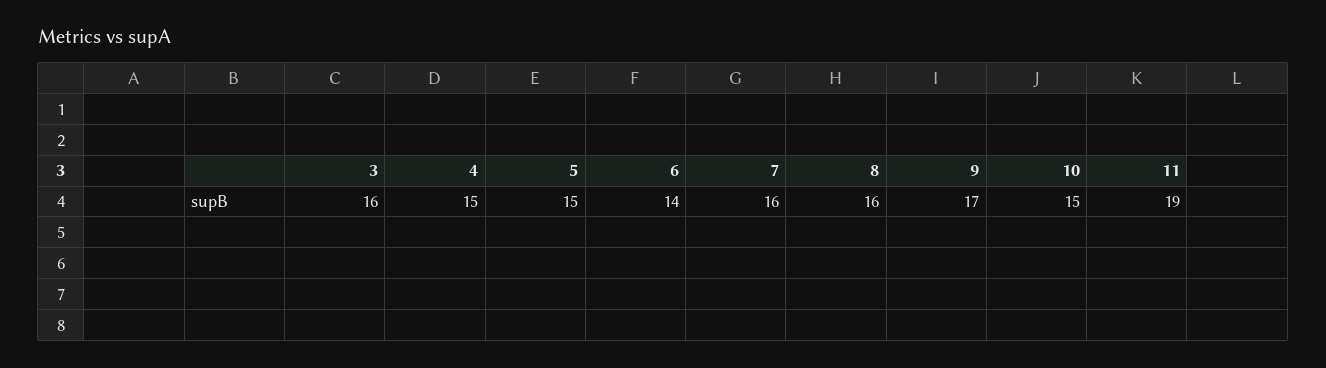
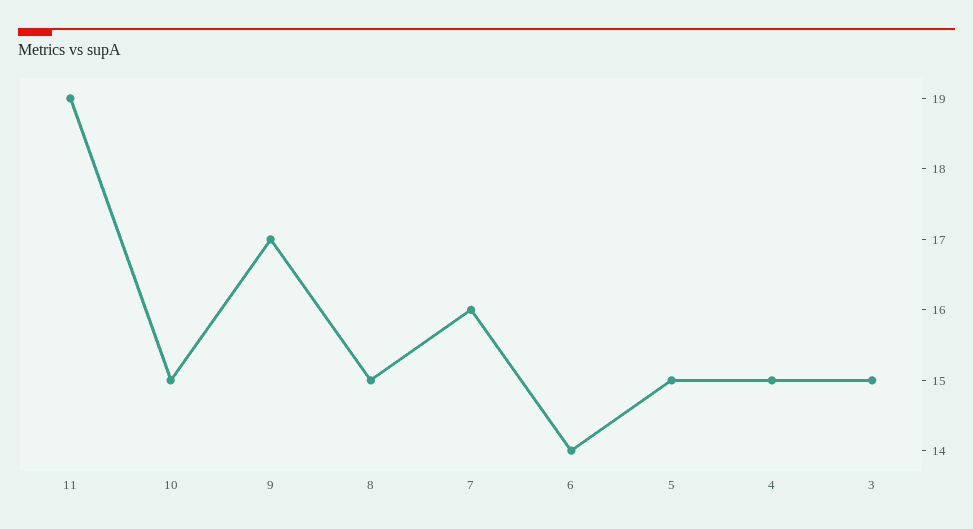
  {
-   "3": 16,
+   "3": 15,
    "4": 15,
    "5": 15,
    "6": 14,
    "7": 16,
-   "8": 16,
+   "8": 15,
    "9": 17,
    "10": 15,
    "11": 19
  }

